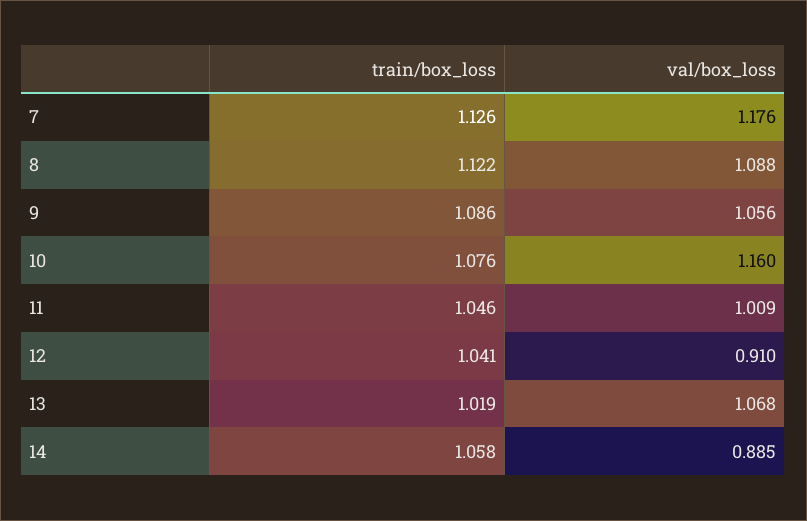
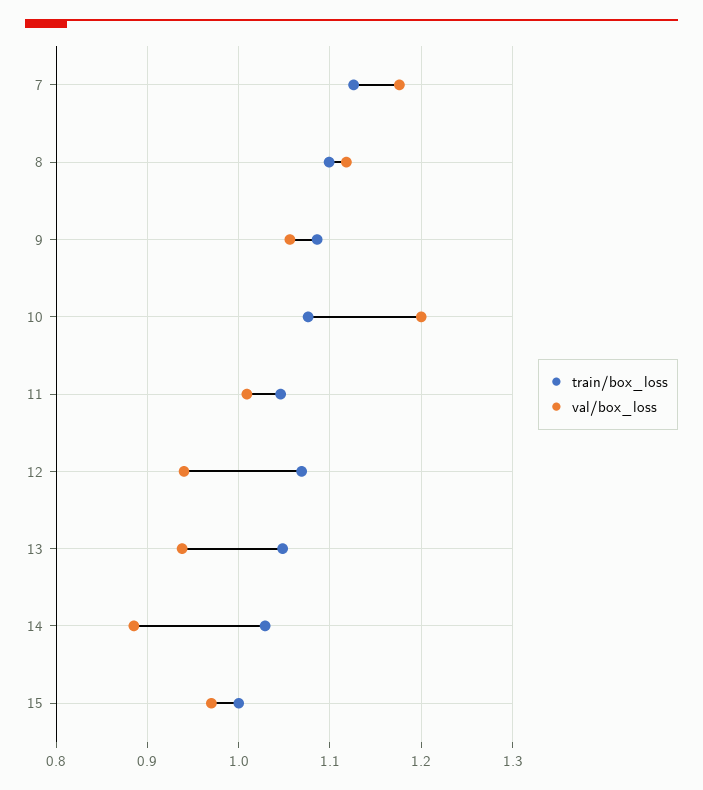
  {
    "train/box_loss": {
      "7": 1.126,
-     "8": 1.122,
+     "8": 1.1,
      "9": 1.086,
      "10": 1.076,
      "11": 1.046,
-     "12": 1.041,
+     "12": 1.07,
-     "13": 1.019,
+     "13": 1.05,
-     "14": 1.058
+     "14": 1.03,
+     "15": 1
    },
    "val/box_loss": {
      "7": 1.176,
-     "8": 1.088,
+     "8": 1.12,
      "9": 1.056,
-     "10": 1.16,
+     "10": 1.2,
      "11": 1.009,
-     "12": 0.91,
+     "12": 0.94,
-     "13": 1.068,
+     "13": 0.94,
-     "14": 0.885
+     "14": 0.885,
+     "15": 0.97
    }
  }

